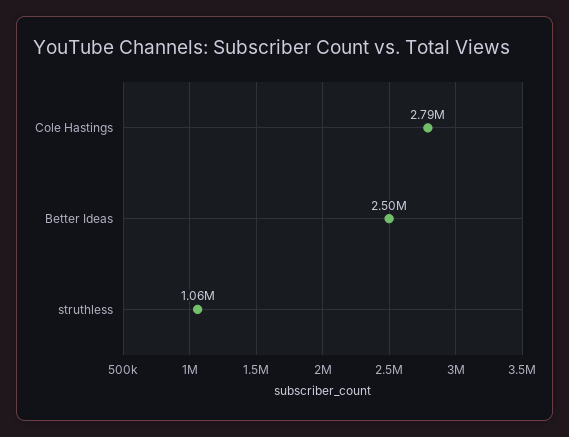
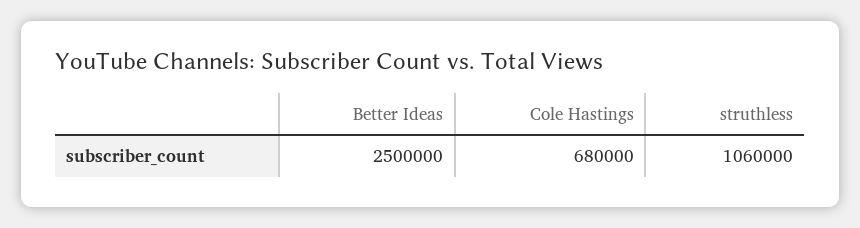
  {
-   "Cole Hastings": 2790000,
+   "Cole Hastings": 680000,
    "Better Ideas": 2500000,
    "struthless": 1060000
  }

